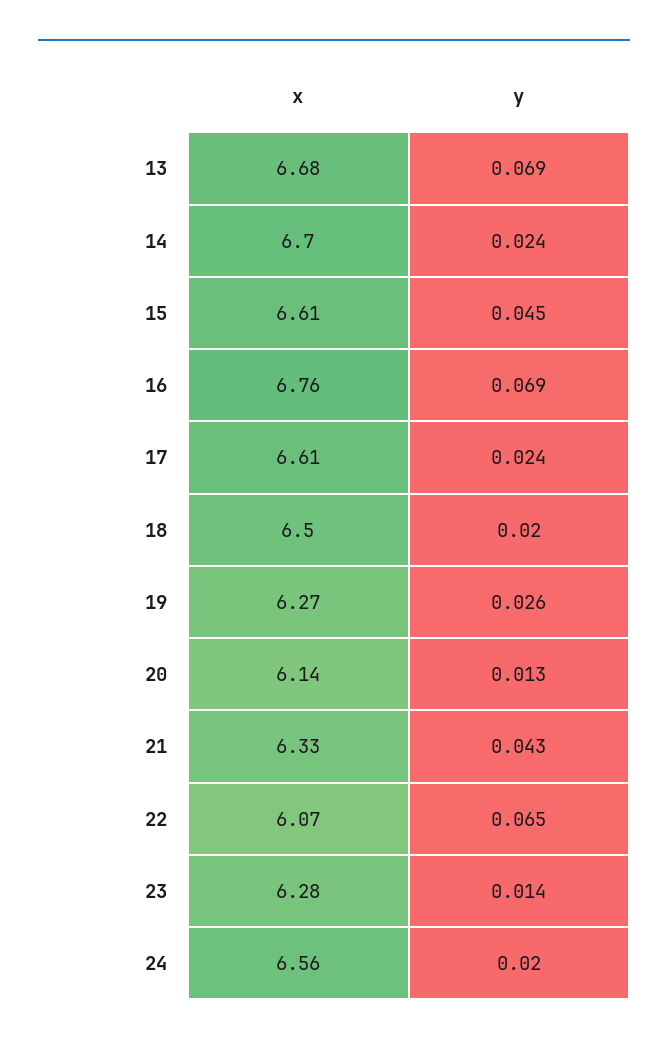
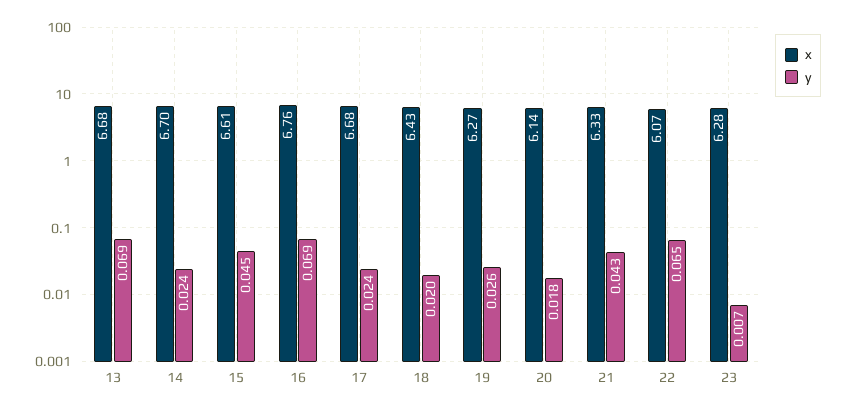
  {
    "x": {
      "13": 6.68,
      "14": 6.7,
      "15": 6.61,
      "16": 6.76,
-     "17": 6.61,
+     "17": 6.68,
-     "18": 6.5,
+     "18": 6.43,
      "19": 6.27,
      "20": 6.14,
      "21": 6.33,
      "22": 6.07,
-     "23": 6.28,
+     "23": 6.28
-     "24": 6.56
    },
    "y": {
      "13": 0.069,
      "14": 0.024,
      "15": 0.045,
      "16": 0.069,
      "17": 0.024,
      "18": 0.02,
      "19": 0.026,
-     "20": 0.013,
+     "20": 0.018,
      "21": 0.043,
      "22": 0.065,
-     "23": 0.014,
+     "23": 0.007
-     "24": 0.02
    }
  }

